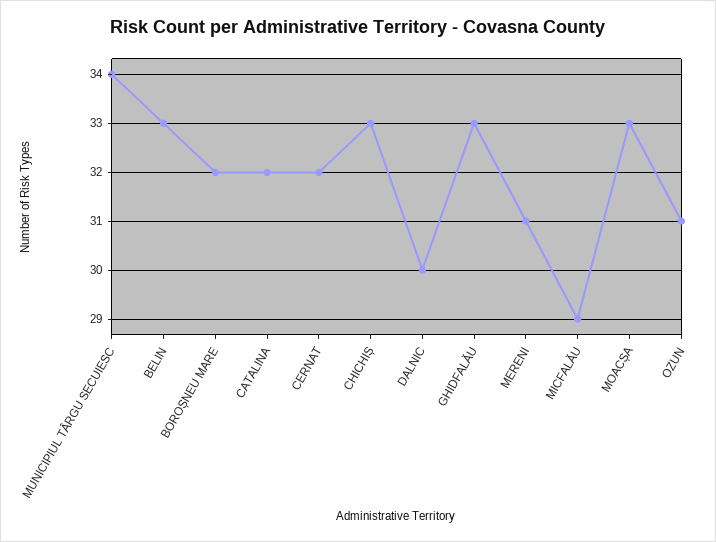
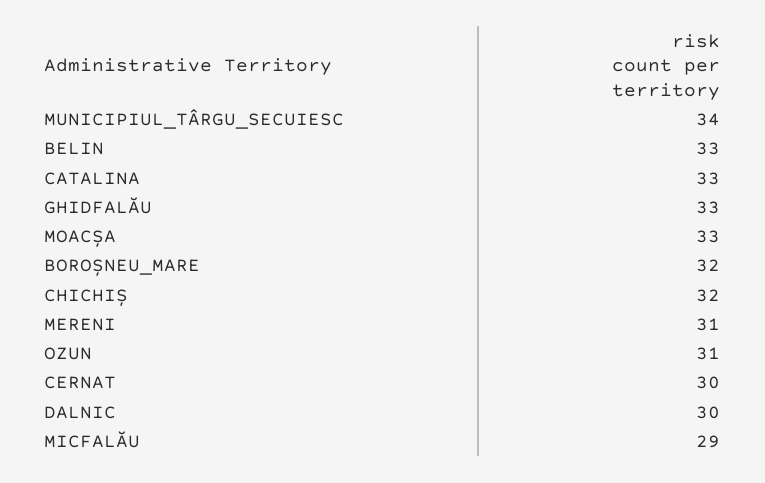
  {
    "MUNICIPIUL TÂRGU SECUIESC": 34,
    "BELIN": 33,
    "BOROȘNEU MARE": 32,
-   "CATALINA": 32,
+   "CATALINA": 33,
-   "CERNAT": 32,
+   "CERNAT": 30,
-   "CHICHIȘ": 33,
+   "CHICHIȘ": 32,
    "DALNIC": 30,
    "GHIDFALĂU": 33,
    "MERENI": 31,
    "MICFALĂU": 29,
    "MOACȘA": 33,
    "OZUN": 31
  }

